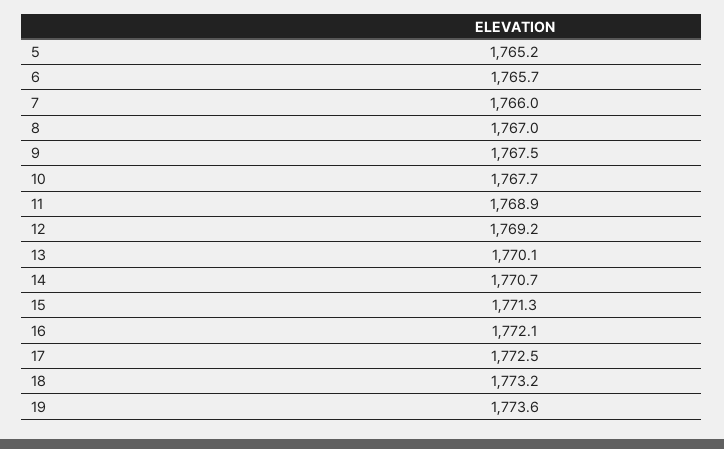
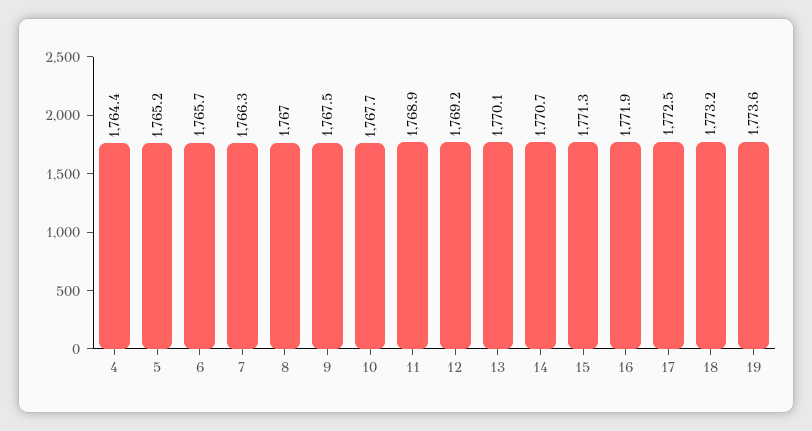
  {
    "5": 1765.2,
    "6": 1765.7,
-   "7": 1766,
+   "7": 1766.3,
    "8": 1767,
    "9": 1767.5,
    "10": 1767.7,
    "11": 1768.9,
    "12": 1769.2,
    "13": 1770.1,
    "14": 1770.7,
    "15": 1771.3,
-   "16": 1772.1,
+   "16": 1771.9,
    "17": 1772.5,
    "18": 1773.2,
-   "19": 1773.6
+   "19": 1773.6,
+   "4": 1764.4
  }

